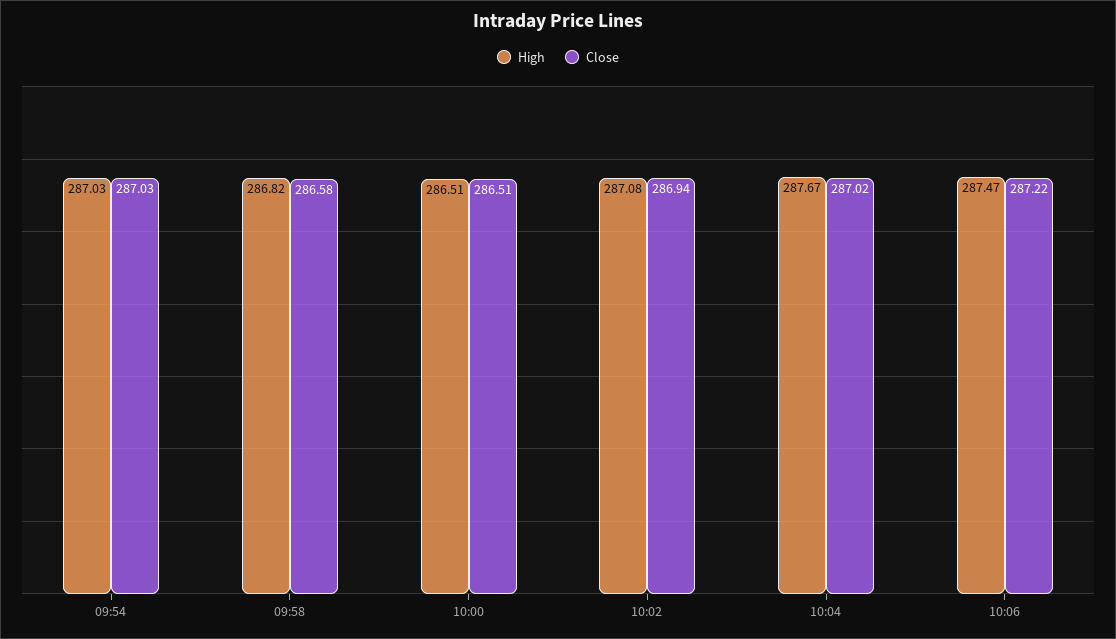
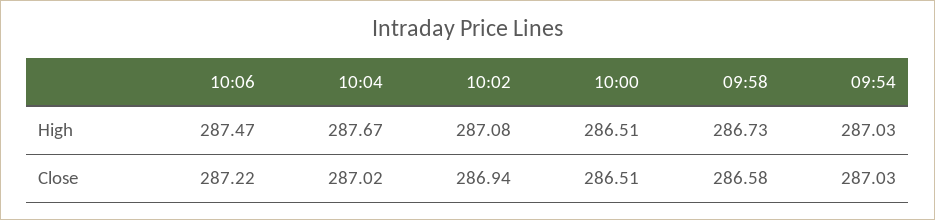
  {
    "High": {
      "09:54": 287.03,
-     "09:58": 286.82,
+     "09:58": 286.73,
      "10:00": 286.51,
      "10:02": 287.08,
      "10:04": 287.67,
      "10:06": 287.47
    },
    "Close": {
      "09:54": 287.03,
      "09:58": 286.58,
      "10:00": 286.51,
      "10:02": 286.94,
      "10:04": 287.02,
      "10:06": 287.22
    }
  }

